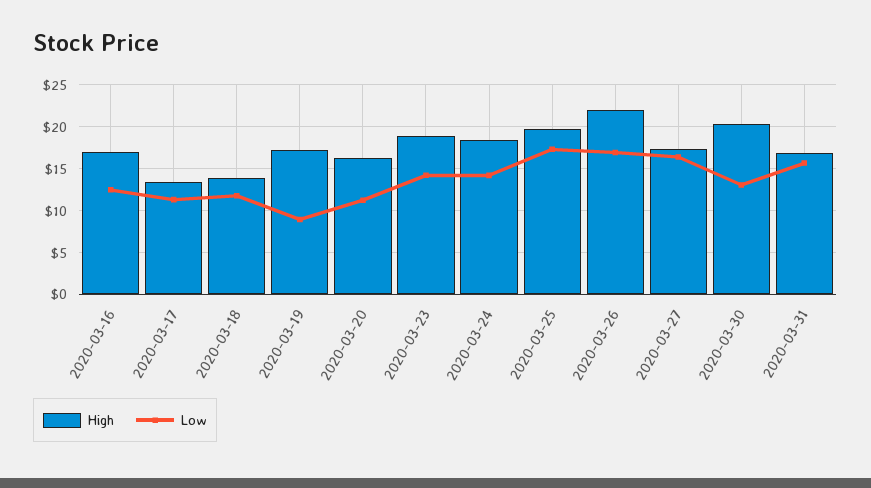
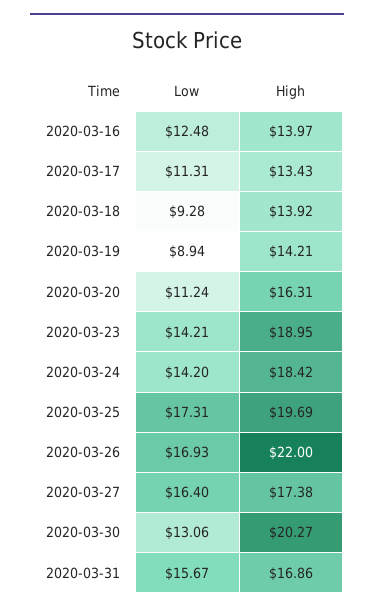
  {
    "High": {
-     "2020-03-16": 17,
+     "2020-03-16": 13.97,
      "2020-03-17": 13.43,
      "2020-03-18": 13.92,
-     "2020-03-19": 17,
+     "2020-03-19": 14.21,
      "2020-03-20": 16.31,
      "2020-03-23": 18.95,
      "2020-03-24": 18.42,
      "2020-03-25": 19.69,
      "2020-03-26": 22,
      "2020-03-27": 17.38,
      "2020-03-30": 20.27,
      "2020-03-31": 16.86
    },
    "Low": {
      "2020-03-16": 12.48,
      "2020-03-17": 11.31,
-     "2020-03-18": 12,
+     "2020-03-18": 9.28,
      "2020-03-19": 8.94,
      "2020-03-20": 11.24,
      "2020-03-23": 14.21,
      "2020-03-24": 14.2,
      "2020-03-25": 17.31,
      "2020-03-26": 16.93,
      "2020-03-27": 16.4,
      "2020-03-30": 13.06,
      "2020-03-31": 15.67
    }
  }

